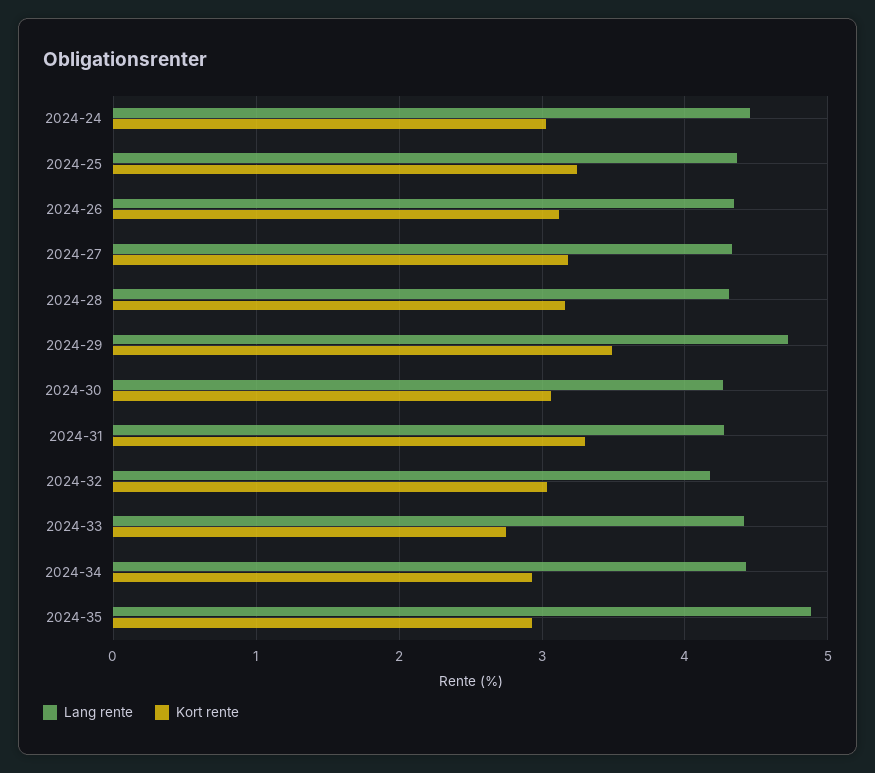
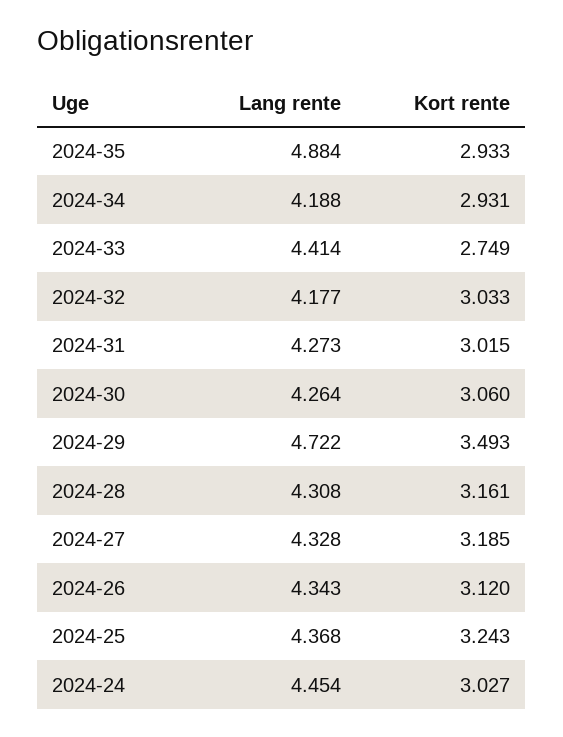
  {
    "Lang rente": {
      "2024-24": 4.454,
      "2024-25": 4.368,
      "2024-26": 4.343,
      "2024-27": 4.328,
      "2024-28": 4.308,
      "2024-29": 4.722,
      "2024-30": 4.264,
      "2024-31": 4.273,
      "2024-32": 4.177,
      "2024-33": 4.414,
-     "2024-34": 4.4,
+     "2024-34": 4.188,
      "2024-35": 4.884
    },
    "Kort rente": {
      "2024-24": 3.027,
      "2024-25": 3.243,
      "2024-26": 3.12,
      "2024-27": 3.185,
      "2024-28": 3.161,
      "2024-29": 3.493,
      "2024-30": 3.06,
-     "2024-31": 3.3,
+     "2024-31": 3.015,
      "2024-32": 3.033,
      "2024-33": 2.749,
      "2024-34": 2.931,
      "2024-35": 2.933
    }
  }

